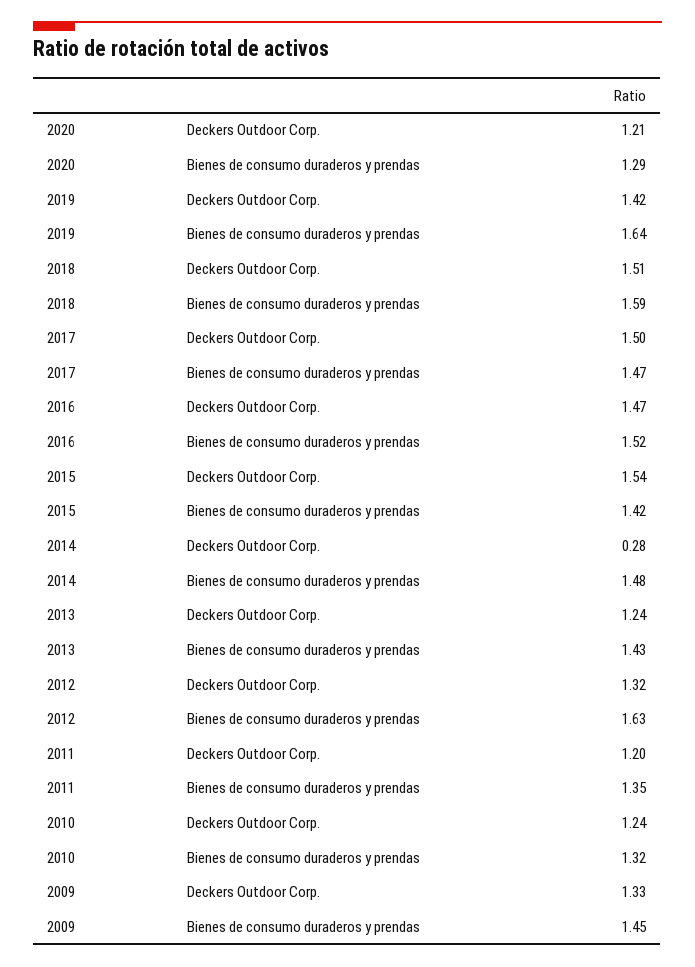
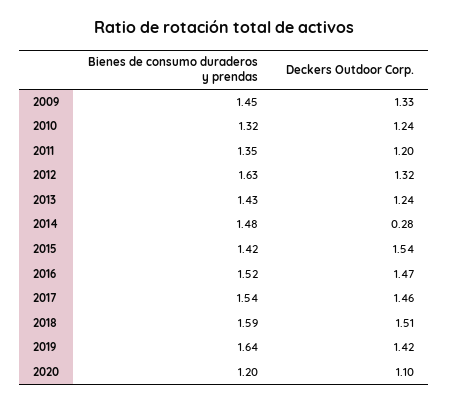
  {
    "2020": {
-     "Deckers Outdoor Corp.": 1.21,
+     "Deckers Outdoor Corp.": 1.1,
-     "Bienes de consumo duraderos y prendas": 1.29
+     "Bienes de consumo duraderos y prendas": 1.2
    },
    "2019": {
      "Deckers Outdoor Corp.": 1.42,
      "Bienes de consumo duraderos y prendas": 1.64
    },
    "2018": {
      "Deckers Outdoor Corp.": 1.51,
      "Bienes de consumo duraderos y prendas": 1.59
    },
    "2017": {
-     "Deckers Outdoor Corp.": 1.5,
+     "Deckers Outdoor Corp.": 1.46,
-     "Bienes de consumo duraderos y prendas": 1.47
+     "Bienes de consumo duraderos y prendas": 1.54
    },
    "2016": {
      "Deckers Outdoor Corp.": 1.47,
      "Bienes de consumo duraderos y prendas": 1.52
    },
    "2015": {
      "Deckers Outdoor Corp.": 1.54,
      "Bienes de consumo duraderos y prendas": 1.42
    },
    "2014": {
      "Deckers Outdoor Corp.": 0.28,
      "Bienes de consumo duraderos y prendas": 1.48
    },
    "2013": {
      "Deckers Outdoor Corp.": 1.24,
      "Bienes de consumo duraderos y prendas": 1.43
    },
    "2012": {
      "Deckers Outdoor Corp.": 1.32,
      "Bienes de consumo duraderos y prendas": 1.63
    },
    "2011": {
      "Deckers Outdoor Corp.": 1.2,
      "Bienes de consumo duraderos y prendas": 1.35
    },
    "2010": {
      "Deckers Outdoor Corp.": 1.24,
      "Bienes de consumo duraderos y prendas": 1.32
    },
    "2009": {
      "Deckers Outdoor Corp.": 1.33,
      "Bienes de consumo duraderos y prendas": 1.45
    }
  }

